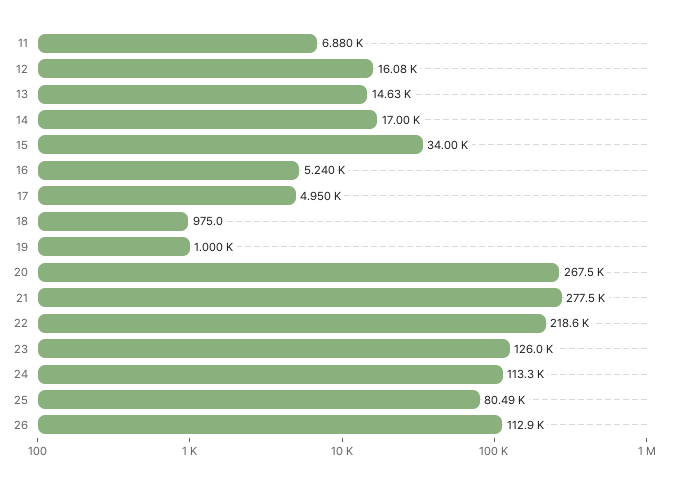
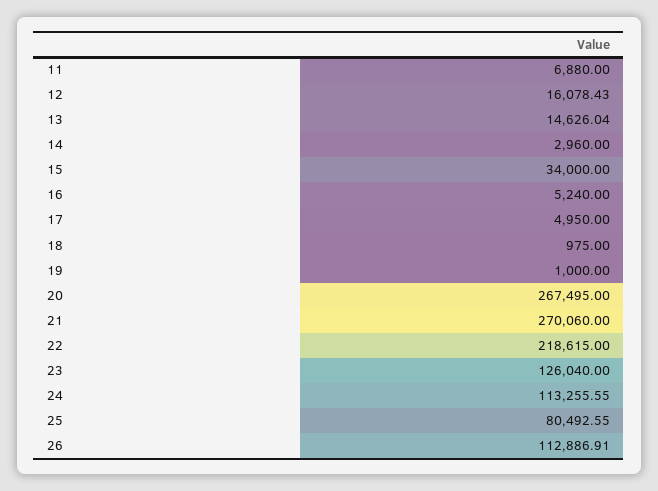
  {
    "11": 6880,
    "12": 16078.43,
    "13": 14626.04,
-   "14": 17000,
+   "14": 2960,
    "15": 34000,
    "16": 5240,
    "17": 4950,
    "18": 975,
    "19": 1000,
    "20": 267495,
-   "21": 277500,
+   "21": 270060,
    "22": 218615,
    "23": 126040,
    "24": 113255.55,
    "25": 80492.55,
    "26": 112886.91
  }

